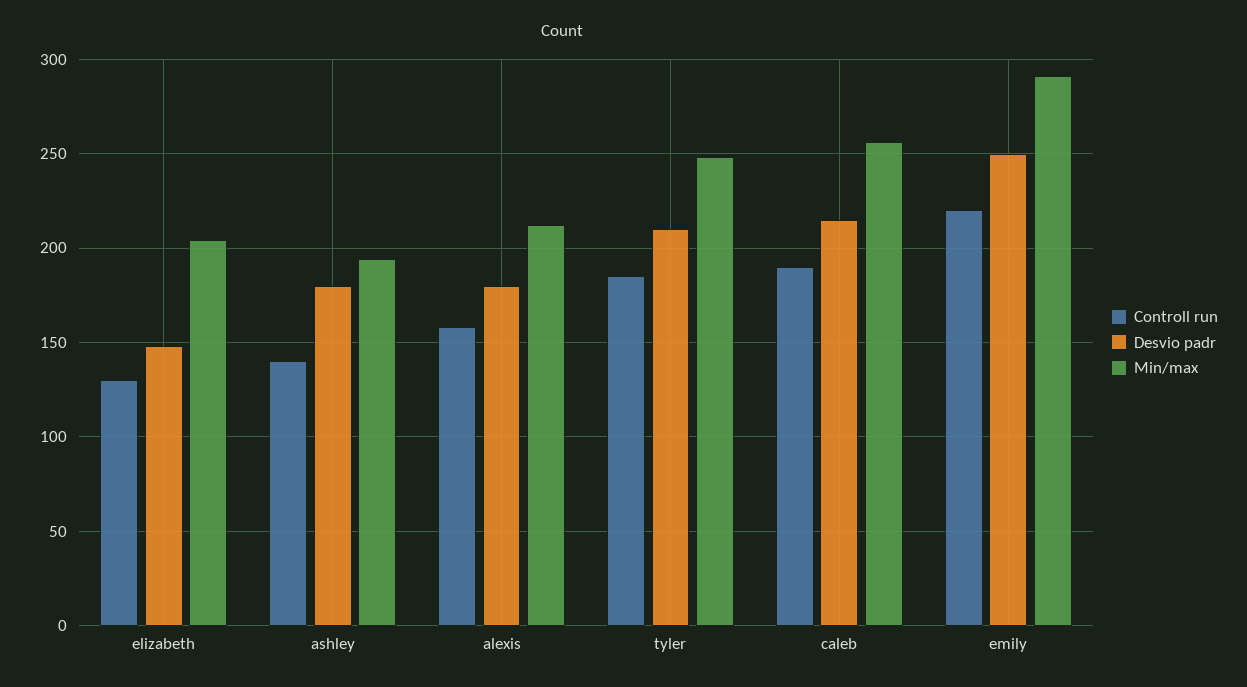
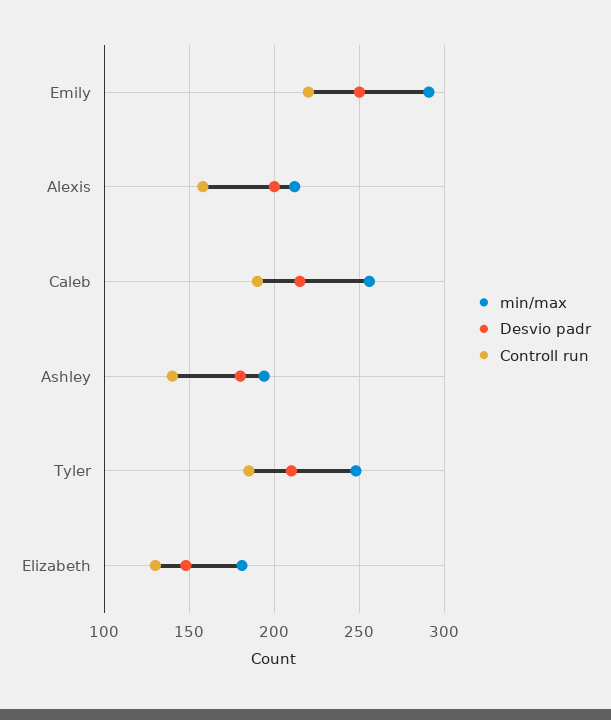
  {
    "Controll run": {
      "elizabeth": 130,
      "ashley": 140,
      "alexis": 160,
      "tyler": 185,
      "caleb": 190,
      "emily": 220
    },
    "Desvio padr": {
      "elizabeth": 150,
      "ashley": 180,
-     "alexis": 180,
+     "alexis": 200,
      "tyler": 210,
      "caleb": 215,
      "emily": 250
    },
    "Min/max": {
-     "elizabeth": 205,
+     "elizabeth": 180,
      "ashley": 195,
      "alexis": 210,
      "tyler": 250,
      "caleb": 255,
      "emily": 290
    }
  }

